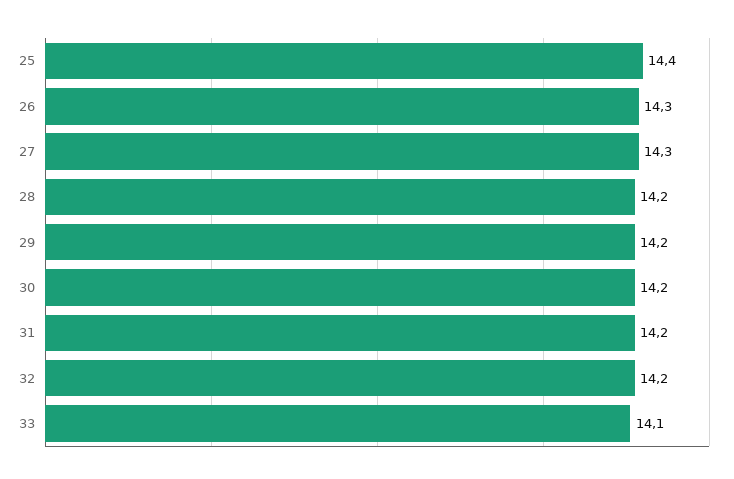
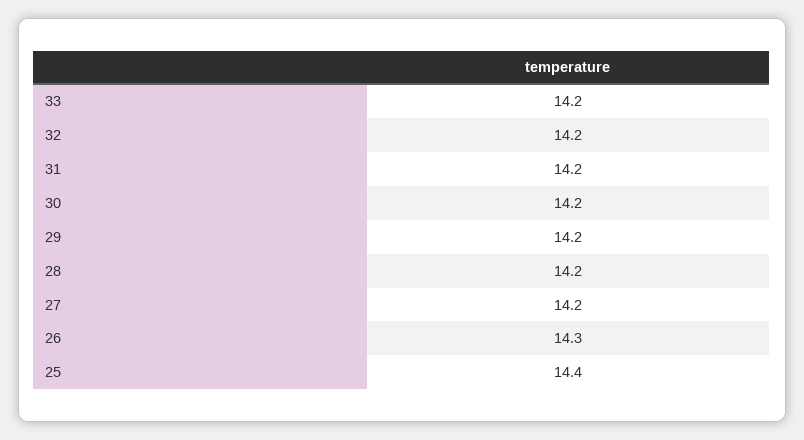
  {
    "25": 14.4,
    "26": 14.3,
-   "27": 14.3,
+   "27": 14.2,
    "28": 14.2,
    "29": 14.2,
    "30": 14.2,
    "31": 14.2,
    "32": 14.2,
-   "33": 14.1
+   "33": 14.2
  }

